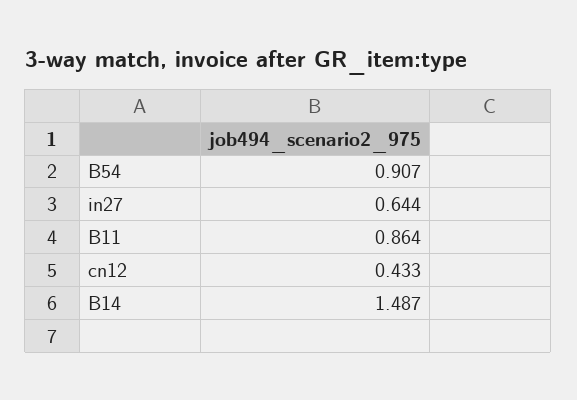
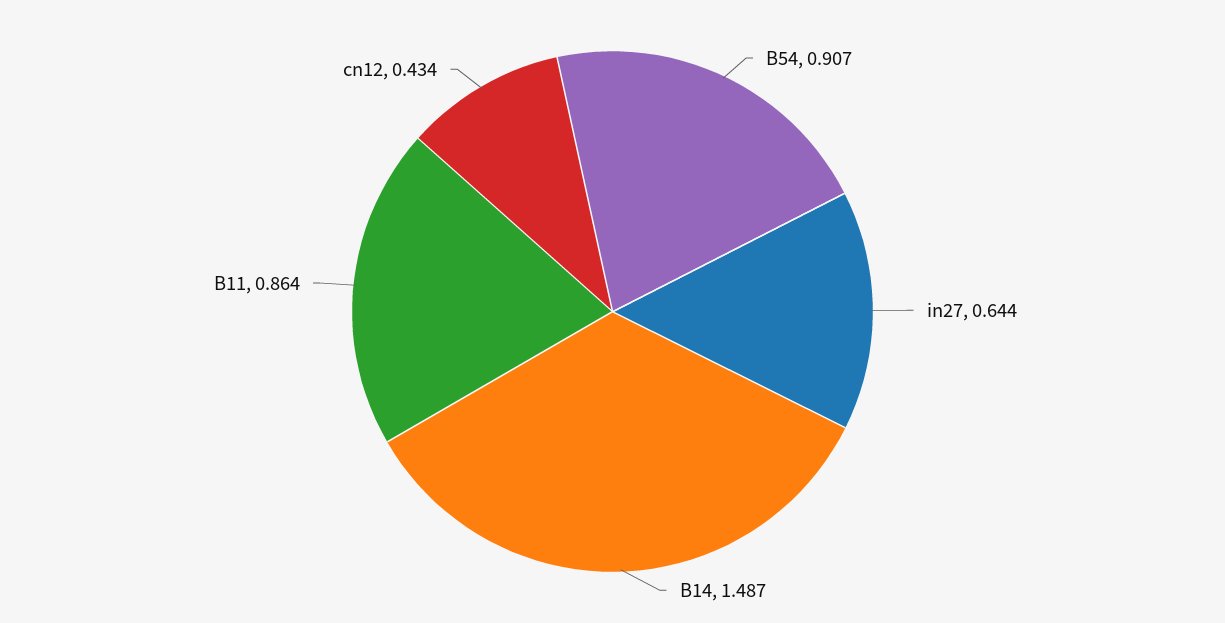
  {
    "B54": 0.907,
    "in27": 0.644,
    "B11": 0.864,
-   "cn12": 0.433,
+   "cn12": 0.434,
    "B14": 1.487
  }

